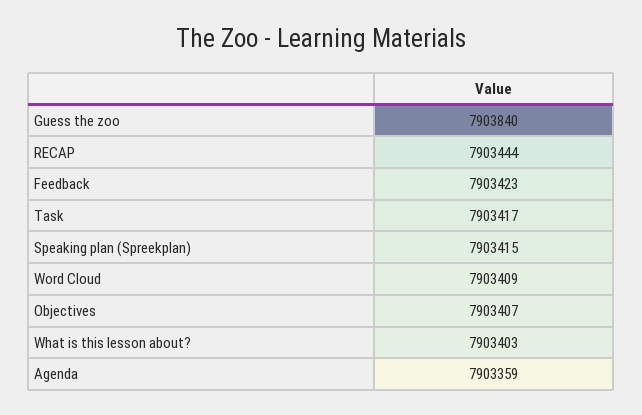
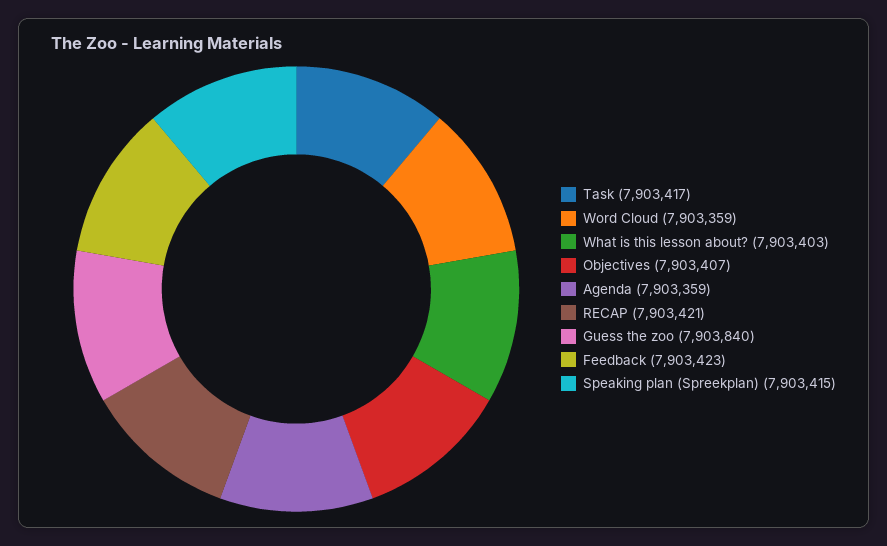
  {
    "Guess the zoo": 7903840,
-   "RECAP": 7903444,
+   "RECAP": 7903421,
    "Feedback": 7903423,
    "Task": 7903417,
    "Speaking plan (Spreekplan)": 7903415,
-   "Word Cloud": 7903409,
+   "Word Cloud": 7903359,
    "Objectives": 7903407,
    "What is this lesson about?": 7903403,
    "Agenda": 7903359
  }

